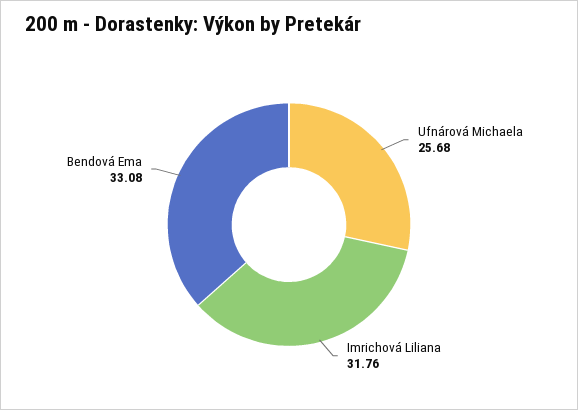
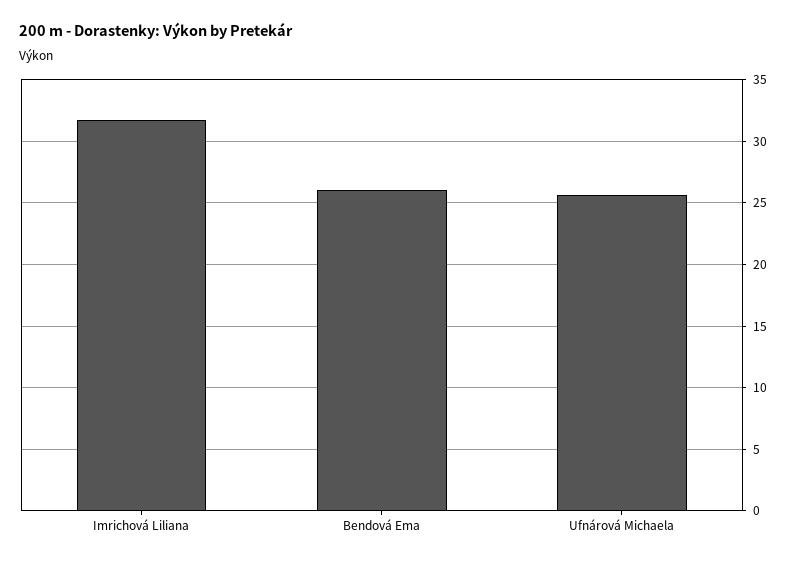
  {
    "Ufnárová Michaela": 25.68,
    "Imrichová Liliana": 31.76,
-   "Bendová Ema": 33.08
+   "Bendová Ema": 26
  }

